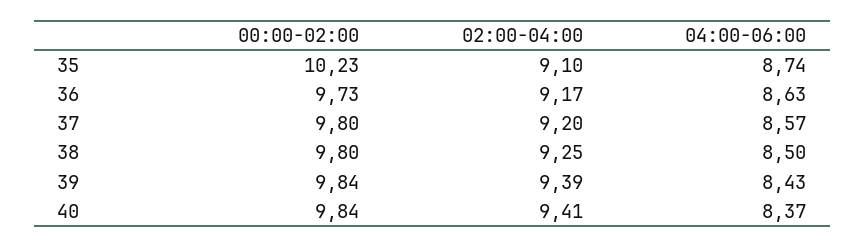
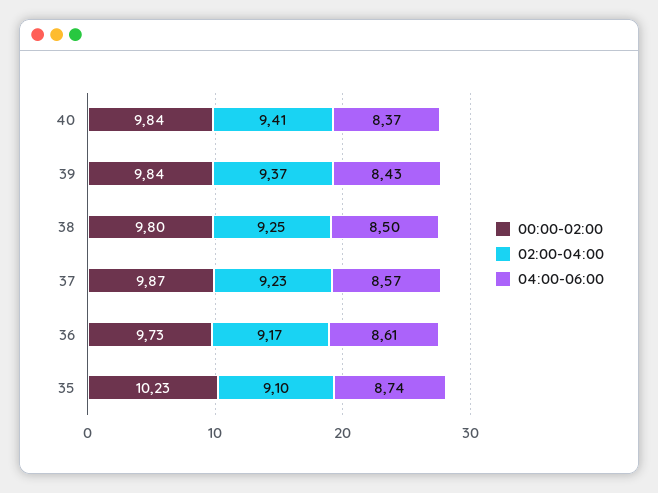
  {
    "00:00-02:00": {
      "35": 10.23,
      "36": 9.73,
-     "37": 9.8,
+     "37": 9.87,
      "38": 9.8,
      "39": 9.84,
      "40": 9.84
    },
    "02:00-04:00": {
      "35": 9.1,
      "36": 9.17,
-     "37": 9.2,
+     "37": 9.23,
      "38": 9.25,
-     "39": 9.39,
+     "39": 9.37,
      "40": 9.41
    },
    "04:00-06:00": {
      "35": 8.74,
-     "36": 8.63,
+     "36": 8.61,
      "37": 8.57,
      "38": 8.5,
      "39": 8.43,
      "40": 8.37
    }
  }

